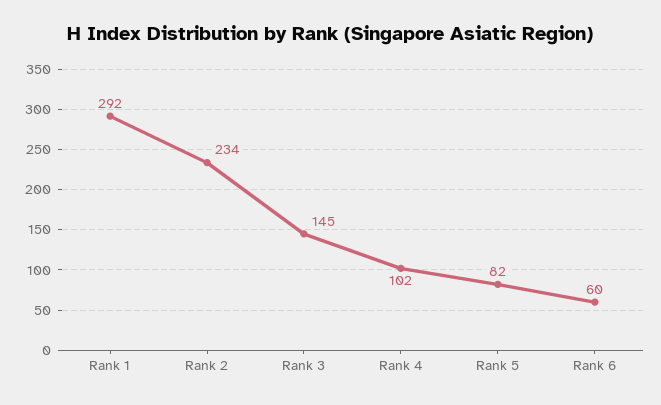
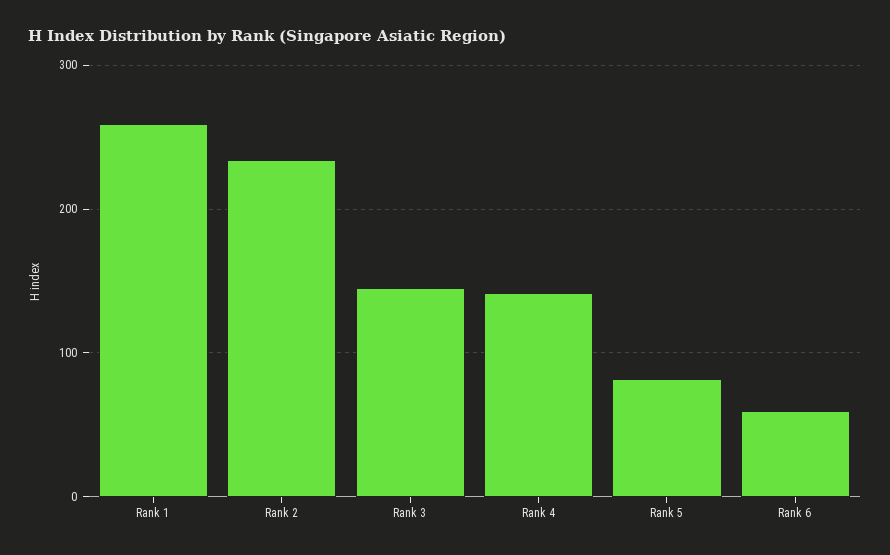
  {
-   "Rank 1": 292,
+   "Rank 1": 260,
    "Rank 2": 234,
    "Rank 3": 145,
-   "Rank 4": 102,
+   "Rank 4": 140,
    "Rank 5": 82,
    "Rank 6": 60
  }

